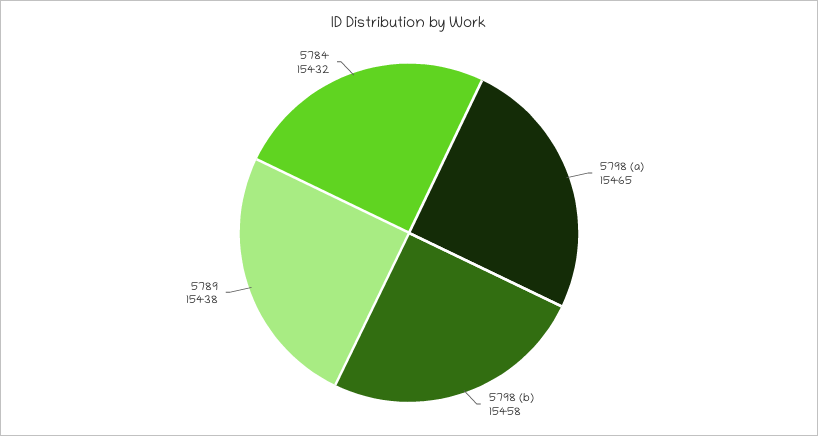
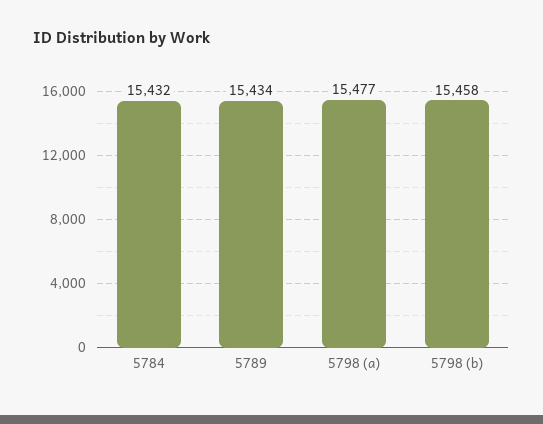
  {
-   "5798 (a)": 15465,
+   "5798 (a)": 15477,
    "5798 (b)": 15458,
-   "5789": 15438,
+   "5789": 15434,
    "5784": 15432
  }

